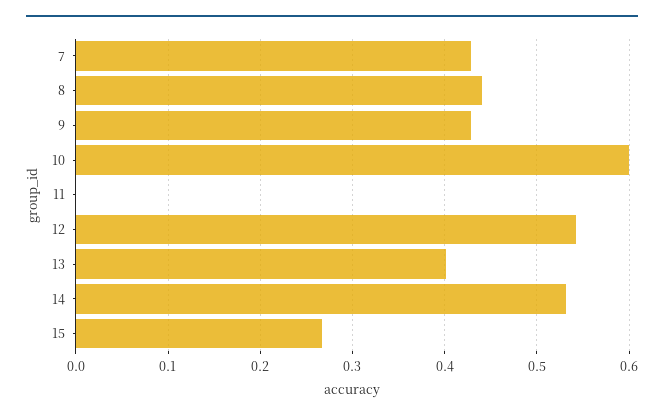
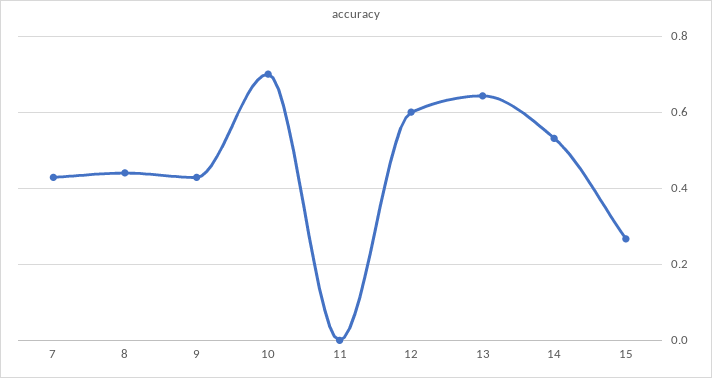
  {
    "7": 0.43,
    "8": 0.44,
    "9": 0.43,
-   "10": 0.6,
+   "10": 0.7,
    "11": 0,
-   "12": 0.54,
+   "12": 0.6,
-   "13": 0.4,
+   "13": 0.64,
    "14": 0.53,
    "15": 0.27
  }

